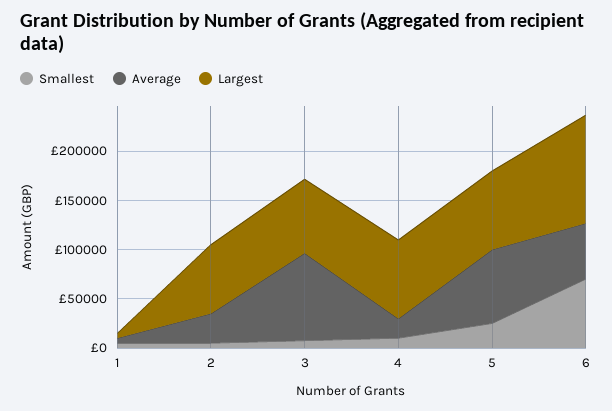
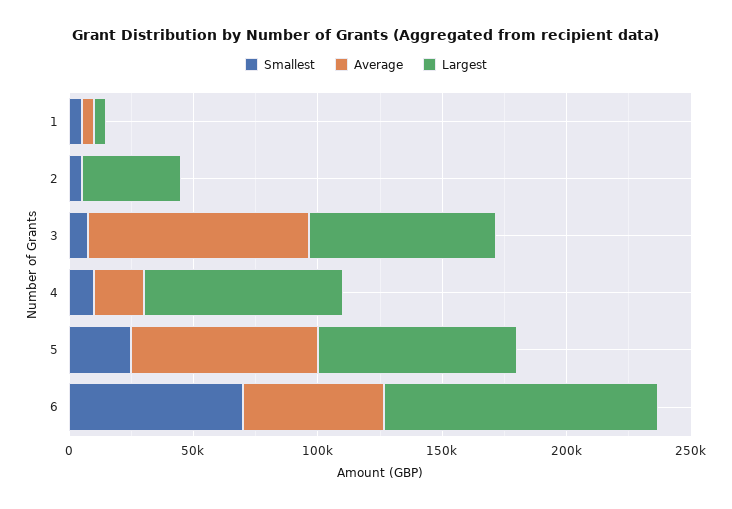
  {
    "Smallest": {
      "1": 10000,
      "2": 10000,
      "3": 10000,
      "4": 10000,
      "5": 30000,
      "6": 70000
    },
    "Average": {
      "1": 10000,
-     "2": 30000,
+     "2": 0,
      "3": 90000,
      "4": 20000,
      "5": 70000,
      "6": 60000
    },
    "Largest": {
      "1": 10000,
-     "2": 70000,
+     "2": 40000,
      "3": 80000,
      "4": 80000,
      "5": 80000,
      "6": 110000
    }
  }

